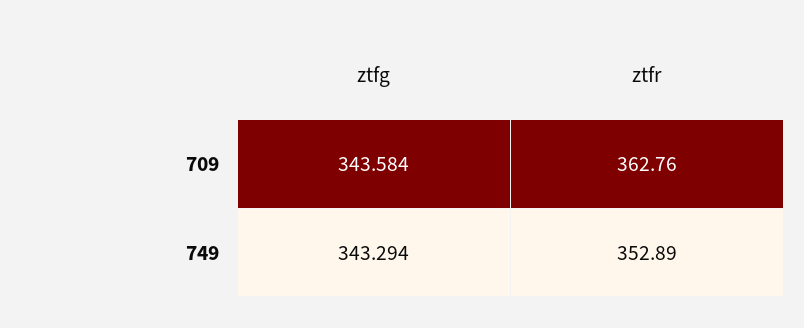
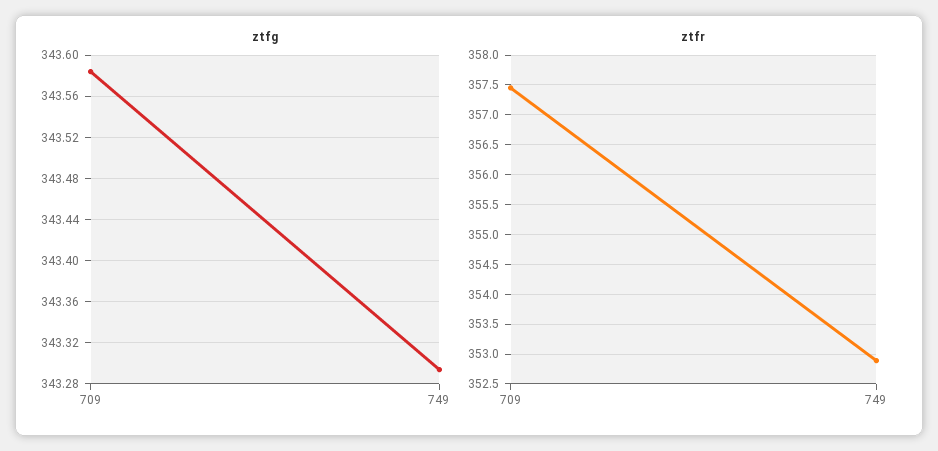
  {
    "ztfg": {
      "709": 343.584,
      "749": 343.294
    },
    "ztfr": {
-     "709": 362.76,
+     "709": 357.5,
      "749": 352.89
    }
  }

